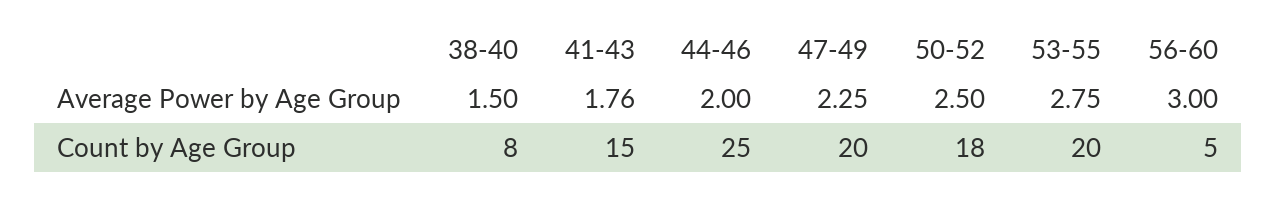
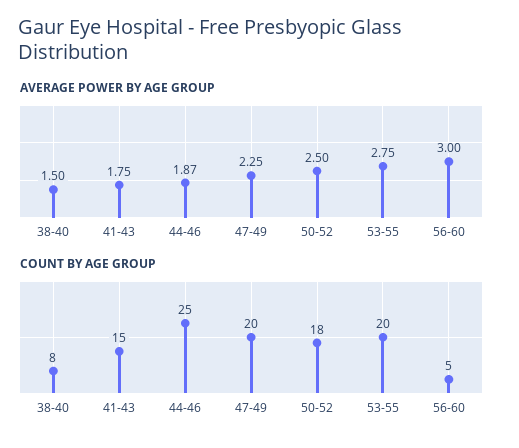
  {
    "Average Power by Age Group": {
      "38-40": 1.5,
-     "41-43": 1.76,
+     "41-43": 1.75,
-     "44-46": 2,
+     "44-46": 1.87,
      "47-49": 2.25,
      "50-52": 2.5,
      "53-55": 2.75,
      "56-60": 3
    },
    "Count by Age Group": {
      "38-40": 8,
      "41-43": 15,
      "44-46": 25,
      "47-49": 20,
      "50-52": 18,
      "53-55": 20,
      "56-60": 5
    }
  }

